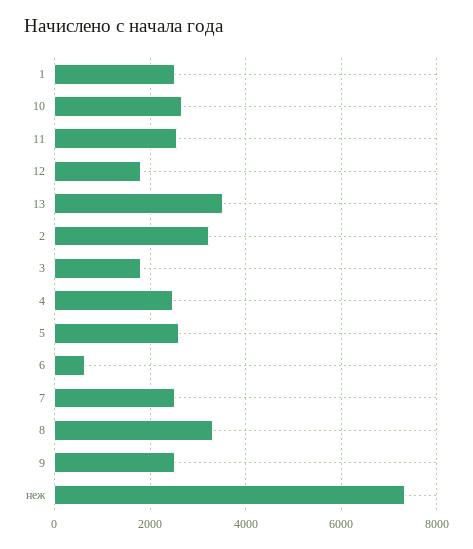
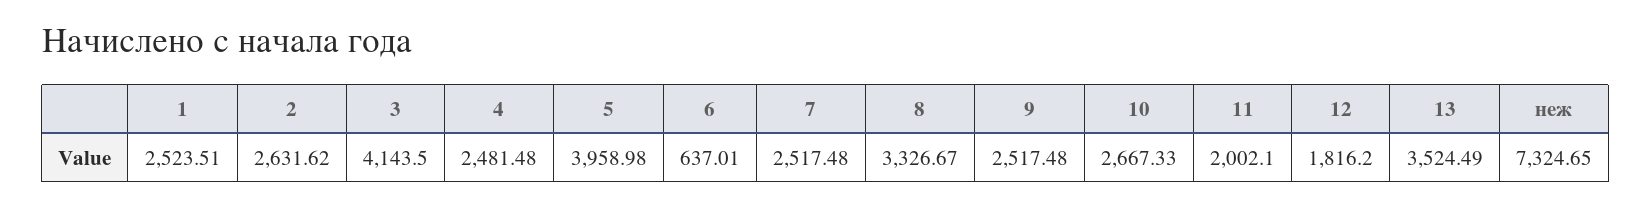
  {
    "1": 2523.51,
    "10": 2667.33,
-   "11": 2600,
+   "11": 2002.1,
    "12": 1816.2,
    "13": 3524.49,
-   "2": 3200,
+   "2": 2631.62,
-   "3": 1800,
+   "3": 4143.5,
    "4": 2481.48,
-   "5": 2600,
+   "5": 3958.98,
    "6": 637.01,
    "7": 2517.48,
    "8": 3326.67,
    "9": 2517.48,
    "неж": 7324.65
  }

